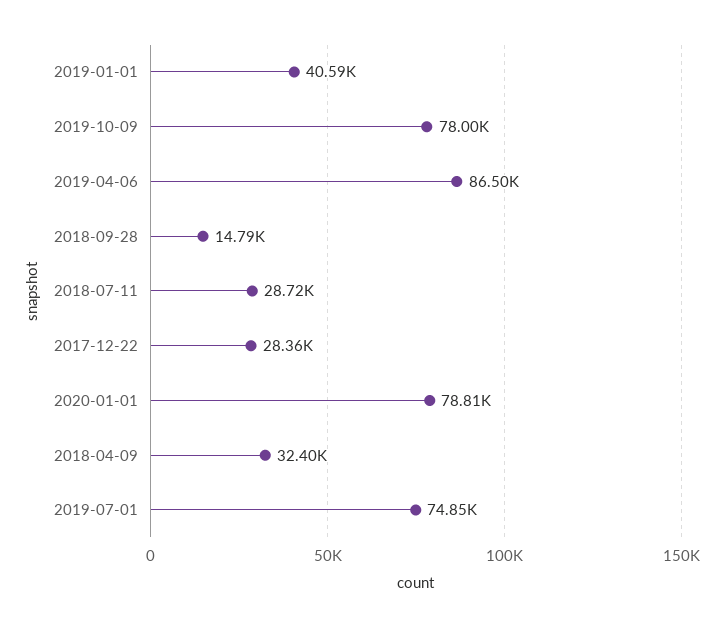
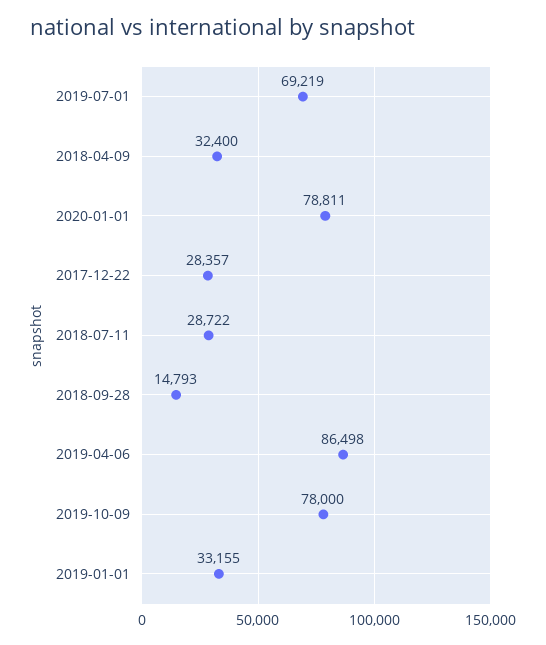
  {
-   "2019-01-01": 40590,
+   "2019-01-01": 33155,
    "2019-10-09": 78000,
    "2019-04-06": 86498,
    "2018-09-28": 14793,
    "2018-07-11": 28722,
    "2017-12-22": 28357,
    "2020-01-01": 78811,
    "2018-04-09": 32400,
-   "2019-07-01": 74850
+   "2019-07-01": 69219
  }

